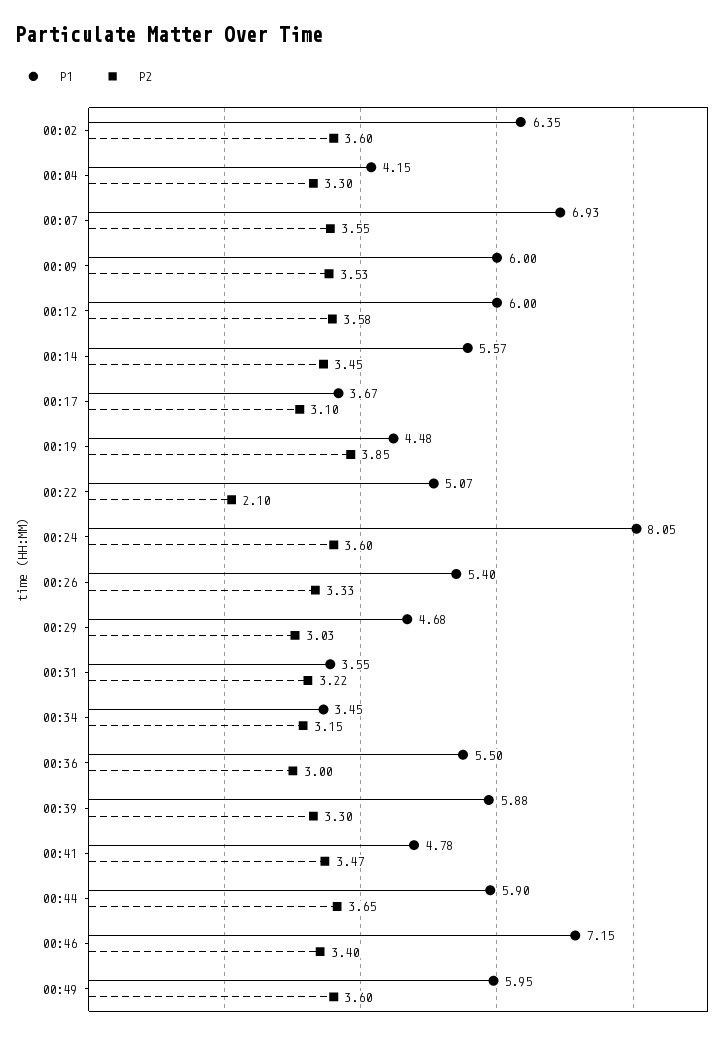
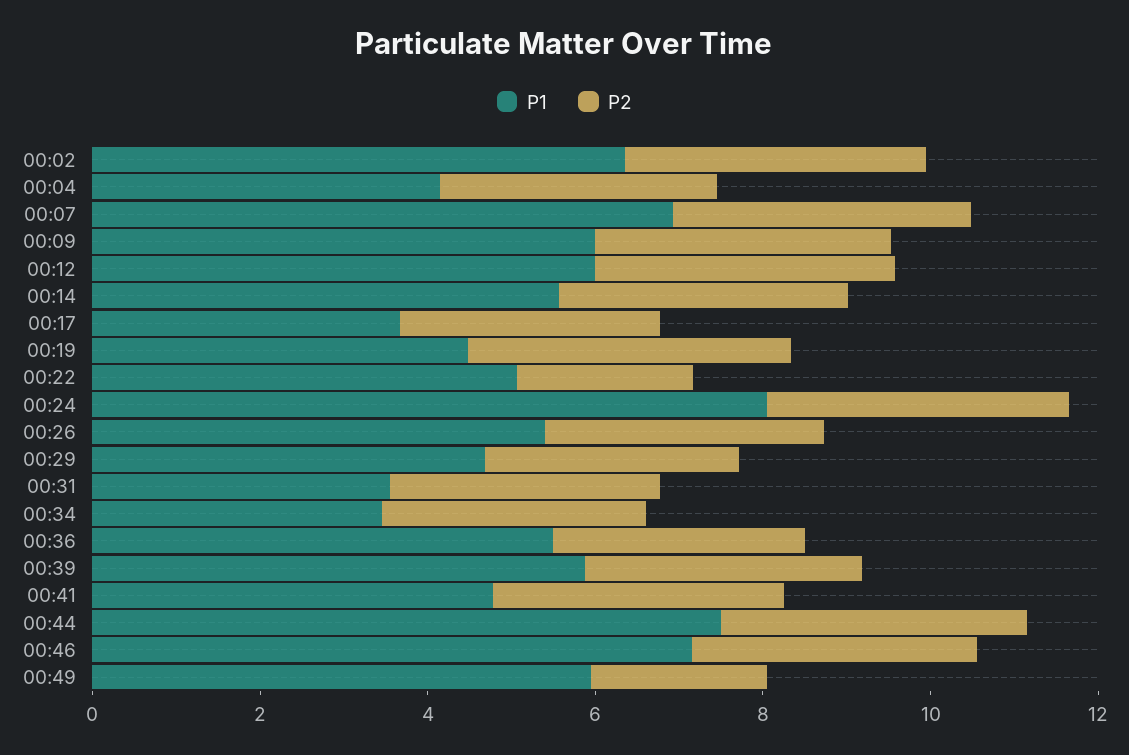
  {
    "P1": {
      "00:02": 6.35,
      "00:04": 4.15,
      "00:07": 6.93,
      "00:09": 6,
      "00:12": 6,
      "00:14": 5.57,
      "00:17": 3.67,
      "00:19": 4.48,
      "00:22": 5.07,
      "00:24": 8.05,
      "00:26": 5.4,
      "00:29": 4.68,
      "00:31": 3.55,
      "00:34": 3.45,
      "00:36": 5.5,
      "00:39": 5.88,
      "00:41": 4.78,
-     "00:44": 5.9,
+     "00:44": 7.5,
      "00:46": 7.15,
      "00:49": 5.95
    },
    "P2": {
      "00:02": 3.6,
      "00:04": 3.3,
      "00:07": 3.55,
      "00:09": 3.53,
      "00:12": 3.58,
      "00:14": 3.45,
      "00:17": 3.1,
      "00:19": 3.85,
      "00:22": 2.1,
      "00:24": 3.6,
      "00:26": 3.33,
      "00:29": 3.03,
      "00:31": 3.22,
      "00:34": 3.15,
      "00:36": 3,
      "00:39": 3.3,
      "00:41": 3.47,
      "00:44": 3.65,
      "00:46": 3.4,
-     "00:49": 3.6
+     "00:49": 2
    }
  }

